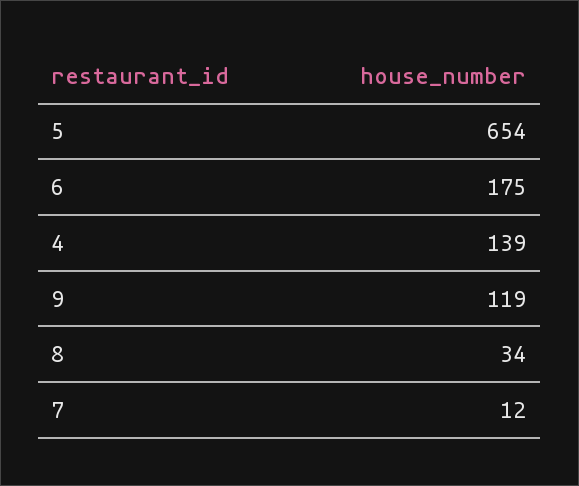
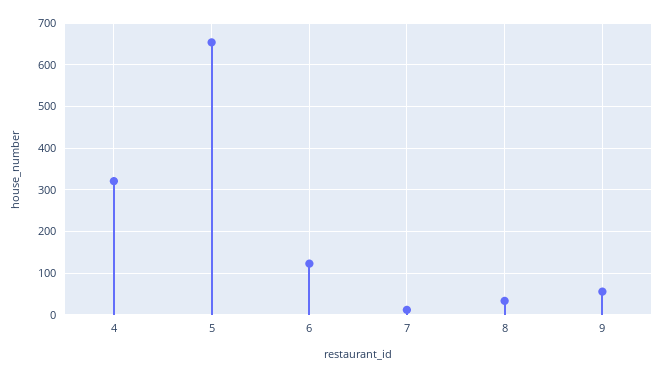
  {
    "5": 654,
-   "6": 175,
+   "6": 120,
-   "4": 139,
+   "4": 320,
-   "9": 119,
+   "9": 60,
    "8": 34,
    "7": 12
  }

